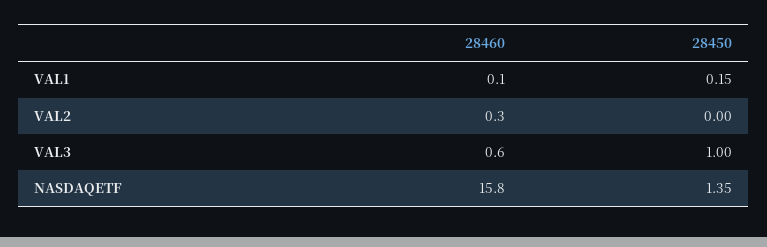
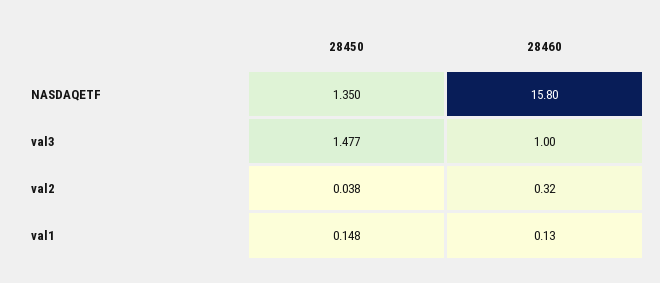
  {
    "28460": {
      "VAL1": 0.13,
      "VAL2": 0.32,
-     "VAL3": 0.6,
+     "VAL3": 1,
      "NASDAQETF": 15.8
    },
    "28450": {
      "VAL1": 0.148,
-     "VAL2": 0,
+     "VAL2": 0.038,
-     "VAL3": 1,
+     "VAL3": 1.477,
      "NASDAQETF": 1.35
    }
  }

